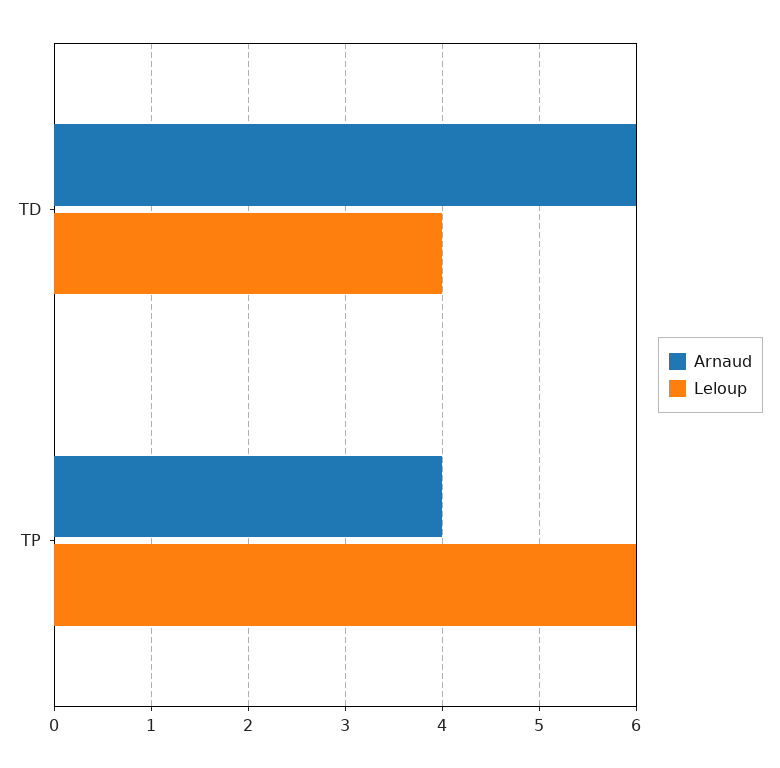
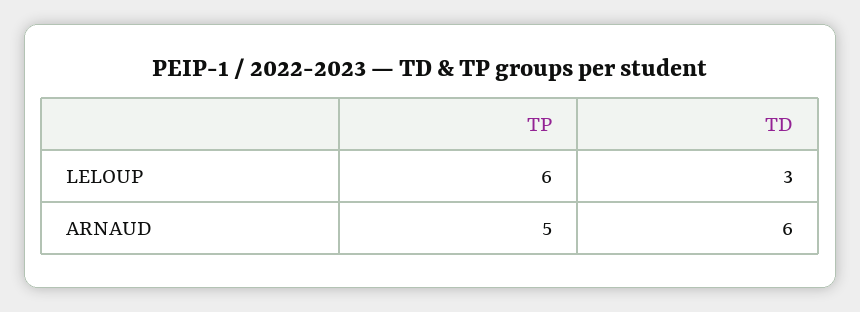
  {
    "Arnaud": {
      "TD": 6,
-     "TP": 4
+     "TP": 5
    },
    "Leloup": {
-     "TD": 4,
+     "TD": 3,
      "TP": 6
    }
  }

